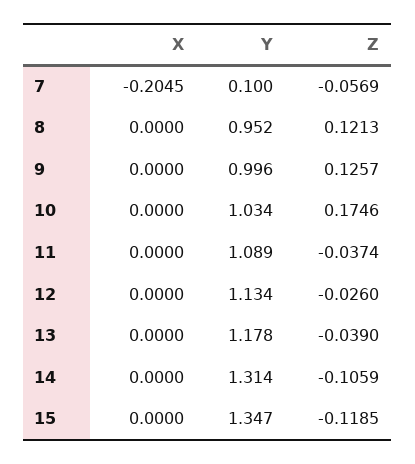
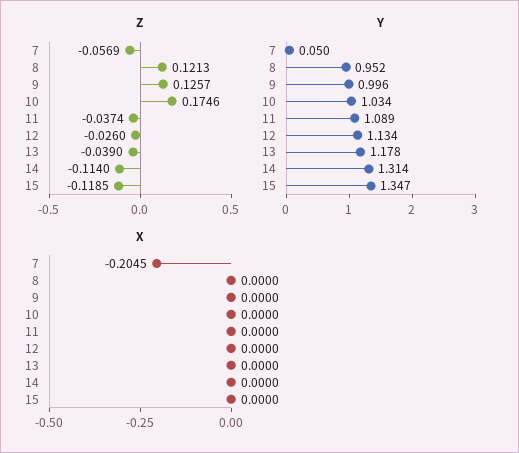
  {
    "X": {
      "7": -0.2045,
      "8": 0,
      "9": 0,
      "10": 0,
      "11": 0,
      "12": 0,
      "13": 0,
      "14": 0,
      "15": 0
    },
    "Y": {
-     "7": 0.1,
+     "7": 0.05,
      "8": 0.952,
      "9": 0.996,
      "10": 1.034,
      "11": 1.089,
      "12": 1.134,
      "13": 1.178,
      "14": 1.314,
      "15": 1.347
    },
    "Z": {
      "7": -0.0569,
      "8": 0.1213,
      "9": 0.1257,
      "10": 0.1746,
      "11": -0.0374,
      "12": -0.026,
      "13": -0.039,
-     "14": -0.1059,
+     "14": -0.114,
      "15": -0.1185
    }
  }

